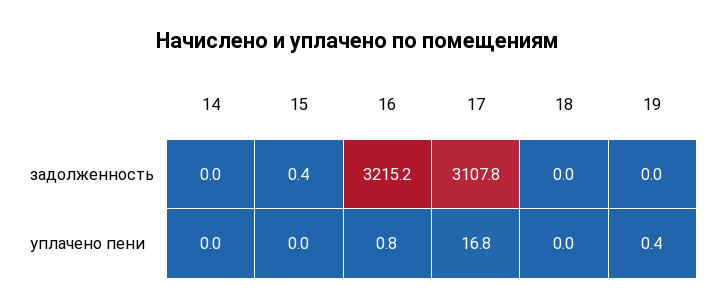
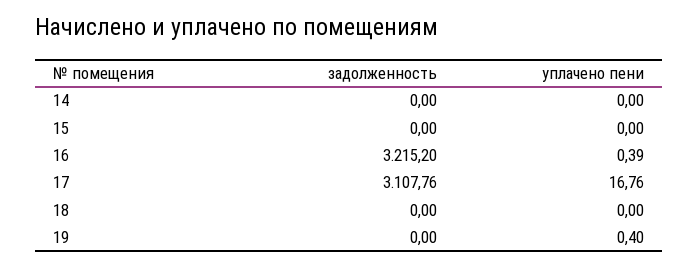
  {
    "14": {
      "задолженность": 0,
      "уплачено пени": 0
    },
    "15": {
-     "задолженность": 0.4,
+     "задолженность": 0,
      "уплачено пени": 0
    },
    "16": {
      "задолженность": 3215.2,
-     "уплачено пени": 0.8
+     "уплачено пени": 0.39
    },
    "17": {
      "задолженность": 3107.76,
      "уплачено пени": 16.76
    },
    "18": {
      "задолженность": 0,
      "уплачено пени": 0
    },
    "19": {
      "задолженность": 0,
      "уплачено пени": 0.4
    }
  }

